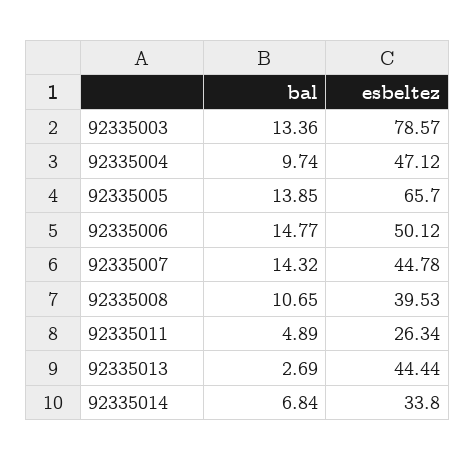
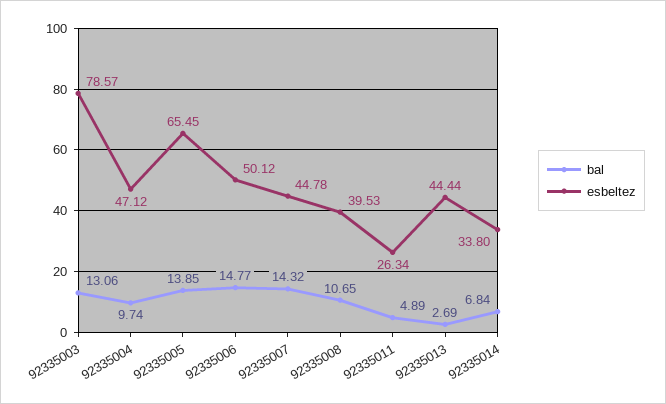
  {
    "bal": {
-     "92335003": 13.36,
+     "92335003": 13.06,
      "92335004": 9.74,
      "92335005": 13.85,
      "92335006": 14.77,
      "92335007": 14.32,
      "92335008": 10.65,
      "92335011": 4.89,
      "92335013": 2.69,
      "92335014": 6.84
    },
    "esbeltez": {
      "92335003": 78.57,
      "92335004": 47.12,
-     "92335005": 65.7,
+     "92335005": 65.45,
      "92335006": 50.12,
      "92335007": 44.78,
      "92335008": 39.53,
      "92335011": 26.34,
      "92335013": 44.44,
      "92335014": 33.8
    }
  }

